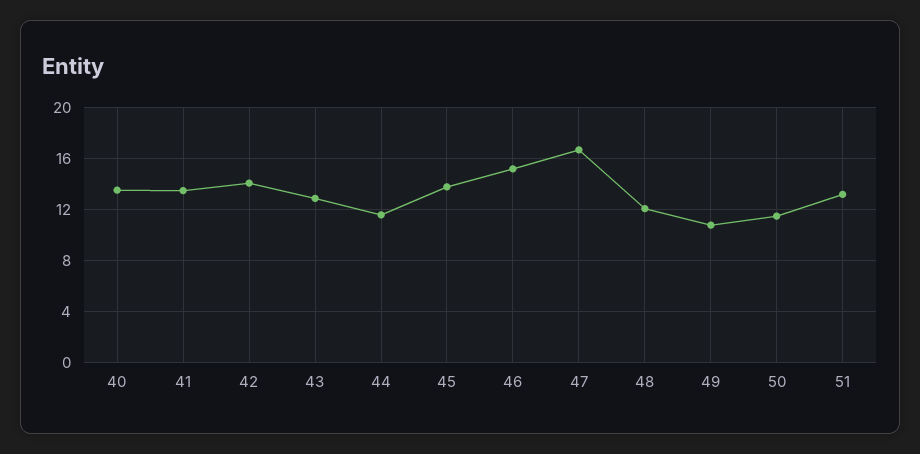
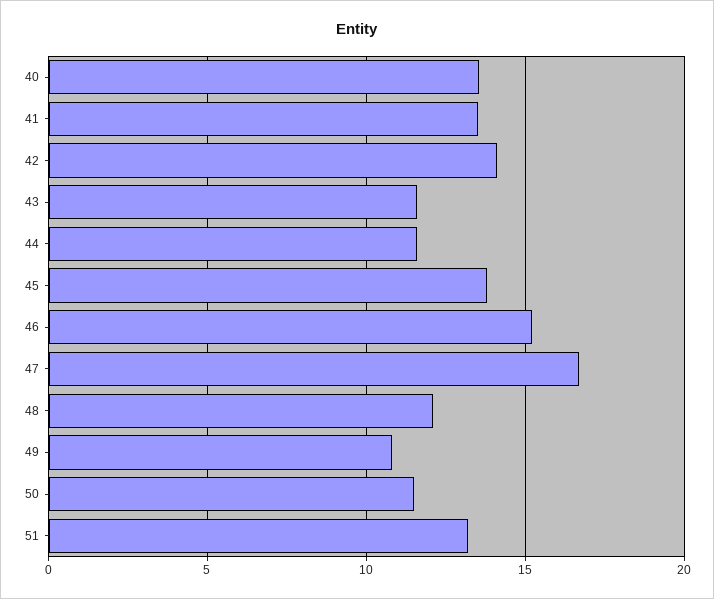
  {
    "40": 13.5,
    "41": 13.5,
    "42": 14,
-   "43": 13,
+   "43": 11.5,
    "44": 11.5,
    "45": 14,
    "46": 15,
    "47": 16.5,
    "48": 12,
    "49": 11,
    "50": 11.5,
    "51": 13
  }

